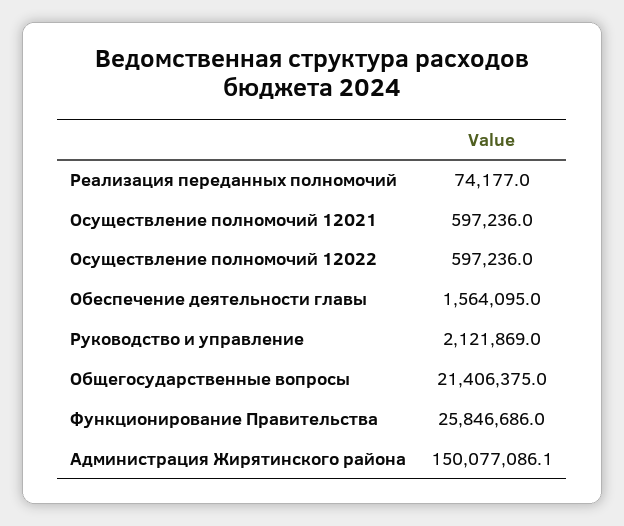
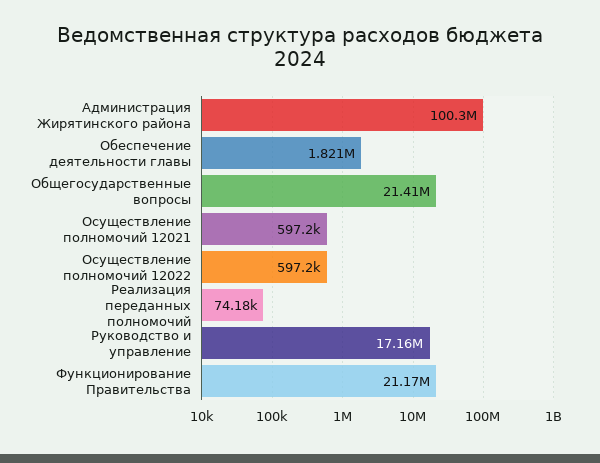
  {
    "Реализация переданных полномочий": 74177,
    "Осуществление полномочий 12021": 597236,
    "Осуществление полномочий 12022": 597236,
-   "Обеспечение деятельности главы": 1564095,
+   "Обеспечение деятельности главы": 1821000,
-   "Руководство и управление": 2121869,
+   "Руководство и управление": 17160000,
    "Общегосударственные вопросы": 21406375,
-   "Функционирование Правительства": 25846686,
+   "Функционирование Правительства": 21170000,
-   "Администрация Жирятинского района": 150077086.1
+   "Администрация Жирятинского района": 100300000
  }

